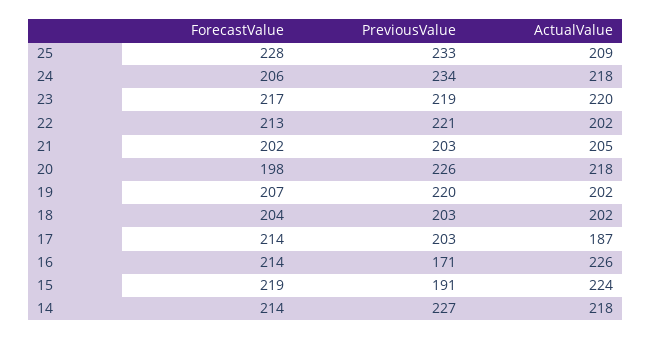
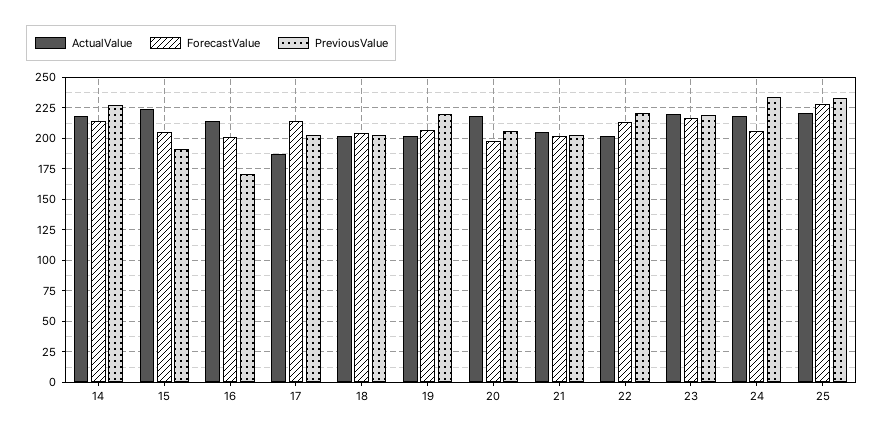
  {
    "ForecastValue": {
      "25": 228,
      "24": 206,
      "23": 217,
      "22": 213,
      "21": 202,
      "20": 198,
      "19": 207,
      "18": 204,
      "17": 214,
-     "16": 214,
+     "16": 200,
-     "15": 219,
+     "15": 205,
      "14": 214
    },
    "PreviousValue": {
      "25": 233,
      "24": 234,
      "23": 219,
      "22": 221,
      "21": 203,
-     "20": 226,
+     "20": 205,
      "19": 220,
      "18": 203,
      "17": 203,
      "16": 171,
      "15": 191,
      "14": 227
    },
    "ActualValue": {
-     "25": 209,
+     "25": 220,
      "24": 218,
      "23": 220,
      "22": 202,
      "21": 205,
      "20": 218,
      "19": 202,
      "18": 202,
      "17": 187,
-     "16": 226,
+     "16": 215,
      "15": 224,
      "14": 218
    }
  }

